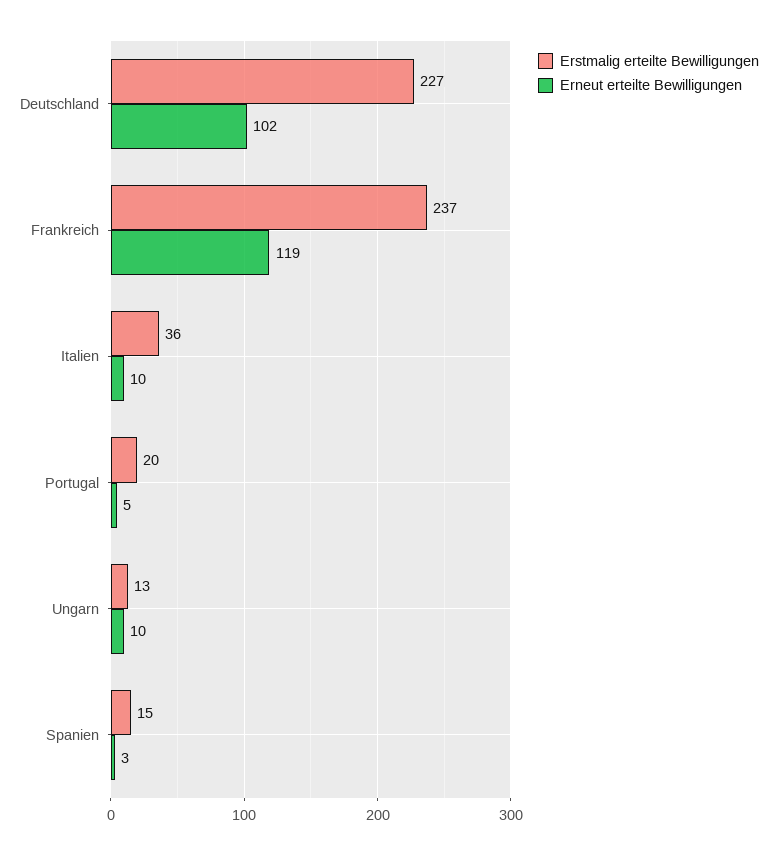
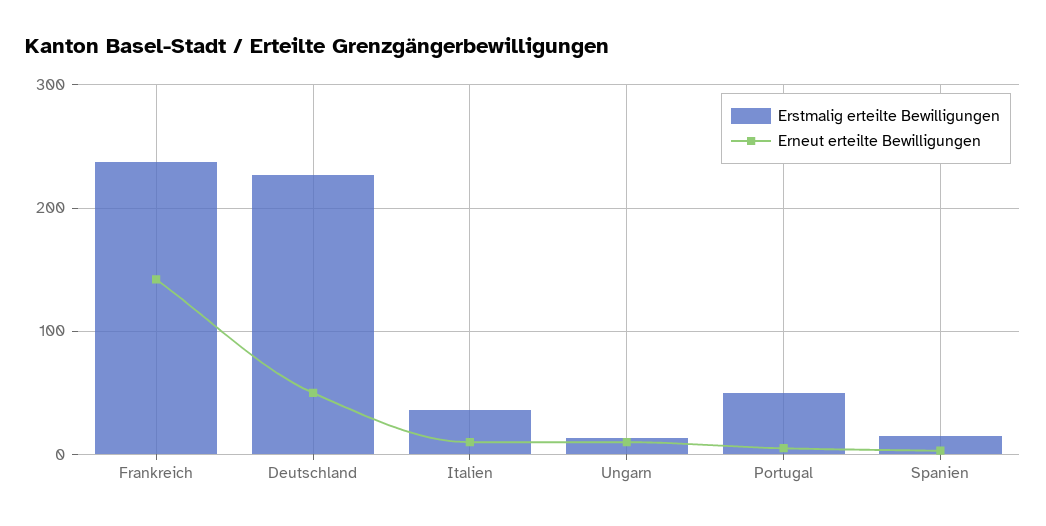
  {
    "Erstmalig erteilte Bewilligungen": {
      "Deutschland": 227,
      "Frankreich": 237,
      "Italien": 36,
-     "Portugal": 20,
+     "Portugal": 50,
      "Ungarn": 13,
      "Spanien": 15
    },
    "Erneut erteilte Bewilligungen": {
-     "Deutschland": 102,
+     "Deutschland": 50,
-     "Frankreich": 119,
+     "Frankreich": 140,
      "Italien": 10,
      "Portugal": 5,
      "Ungarn": 10,
      "Spanien": 3
    }
  }

